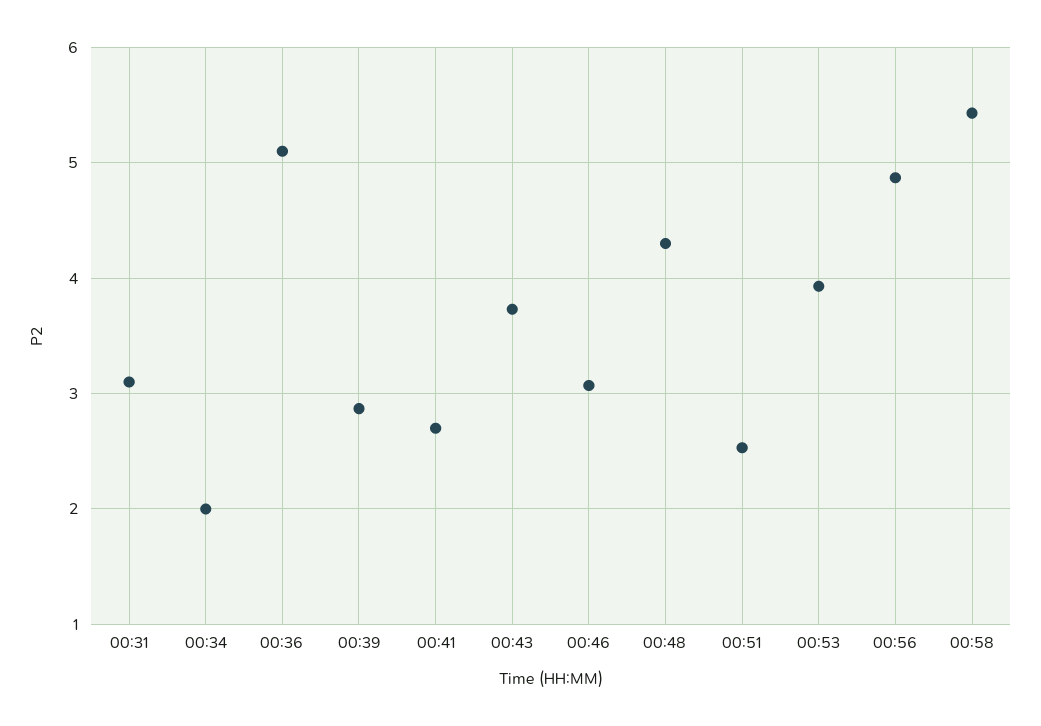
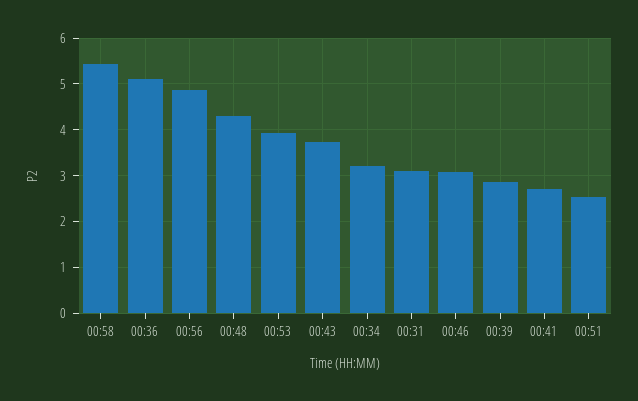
  {
    "00:31": 3.1,
-   "00:34": 2,
+   "00:34": 3.2,
    "00:36": 5.1,
    "00:39": 2.9,
    "00:41": 2.7,
    "00:43": 3.7,
    "00:46": 3.1,
    "00:48": 4.3,
    "00:51": 2.5,
    "00:53": 3.9,
    "00:56": 4.9,
    "00:58": 5.4
  }

